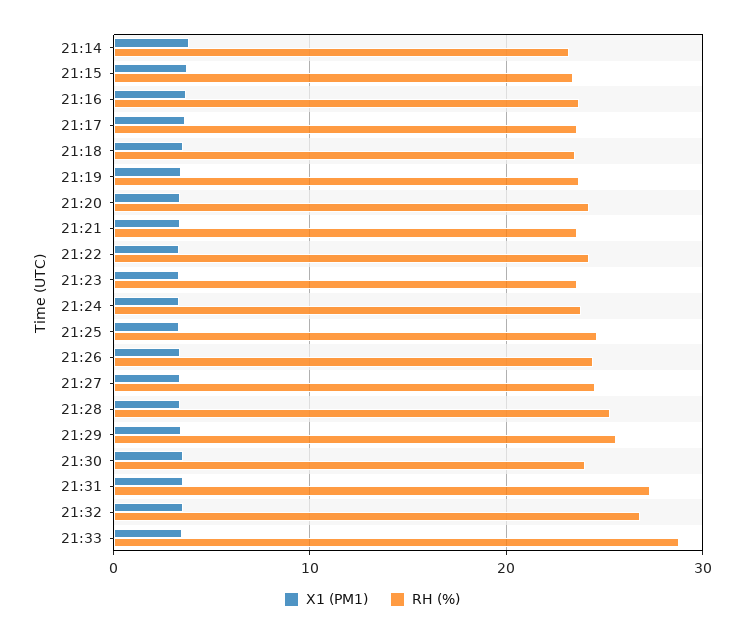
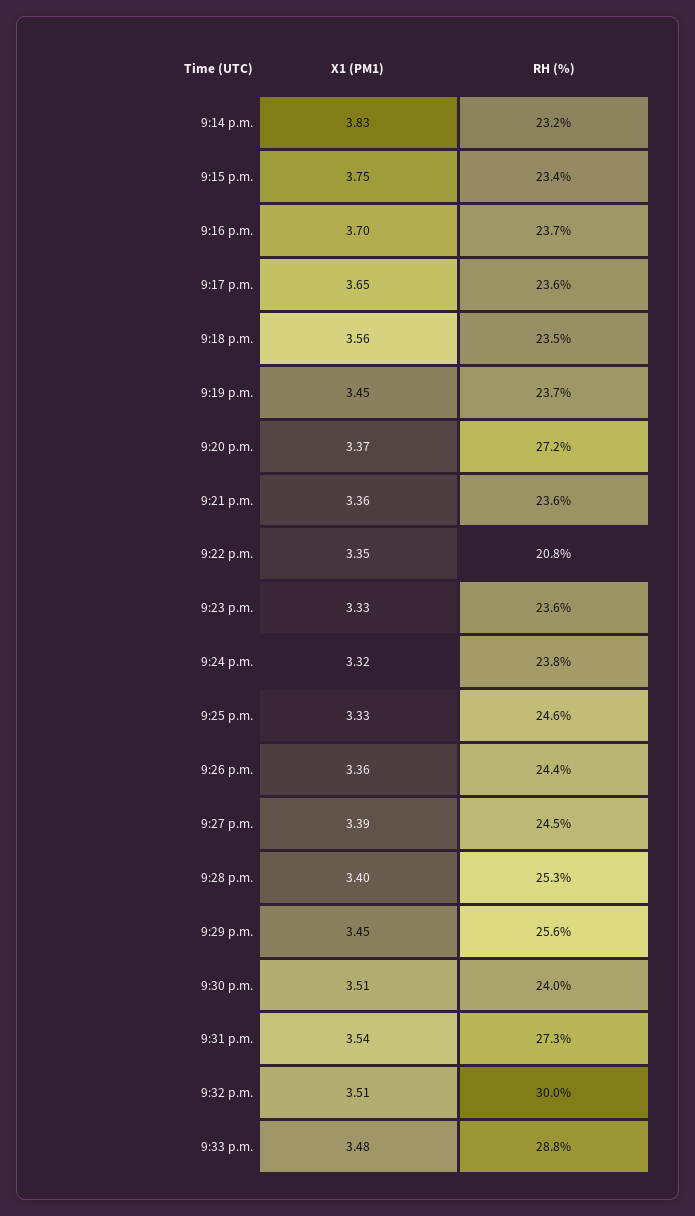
  {
    "X1 (PM1)": {
      "21:14": 3.83,
      "21:15": 3.75,
      "21:16": 3.7,
      "21:17": 3.65,
      "21:18": 3.56,
      "21:19": 3.45,
      "21:20": 3.37,
      "21:21": 3.36,
      "21:22": 3.35,
      "21:23": 3.33,
      "21:24": 3.32,
      "21:25": 3.33,
      "21:26": 3.36,
      "21:27": 3.39,
      "21:28": 3.4,
      "21:29": 3.45,
      "21:30": 3.51,
      "21:31": 3.54,
      "21:32": 3.51,
      "21:33": 3.48
    },
    "RH (%)": {
      "21:14": 23.2,
      "21:15": 23.4,
      "21:16": 23.7,
      "21:17": 23.6,
      "21:18": 23.5,
      "21:19": 23.7,
-     "21:20": 24,
+     "21:20": 27.2,
      "21:21": 23.6,
-     "21:22": 24,
+     "21:22": 20.8,
      "21:23": 23.6,
      "21:24": 23.8,
      "21:25": 24.6,
      "21:26": 24.4,
      "21:27": 24.5,
      "21:28": 25.3,
      "21:29": 25.6,
      "21:30": 24,
      "21:31": 27.3,
-     "21:32": 27,
+     "21:32": 30,
      "21:33": 28.8
    }
  }

